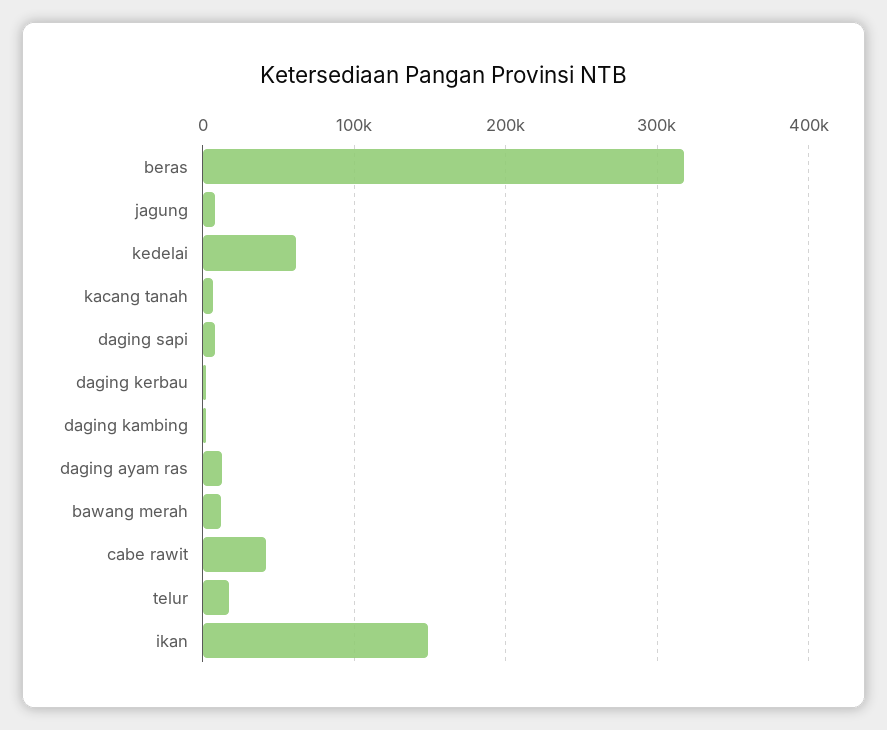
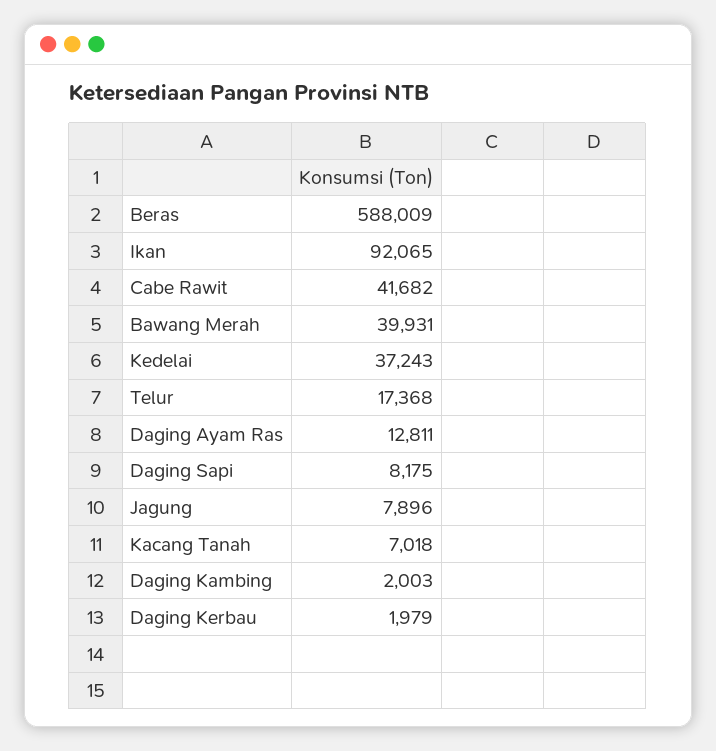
  {
-   "beras": 320000,
+   "beras": 588009,
    "jagung": 7896,
-   "kedelai": 60000,
+   "kedelai": 37243,
    "kacang tanah": 7018,
    "daging sapi": 8175,
    "daging kerbau": 1979,
    "daging kambing": 2003,
    "daging ayam ras": 12811,
-   "bawang merah": 10000,
+   "bawang merah": 39931,
    "cabe rawit": 41682,
    "telur": 17368,
-   "ikan": 150000
+   "ikan": 92065
  }

